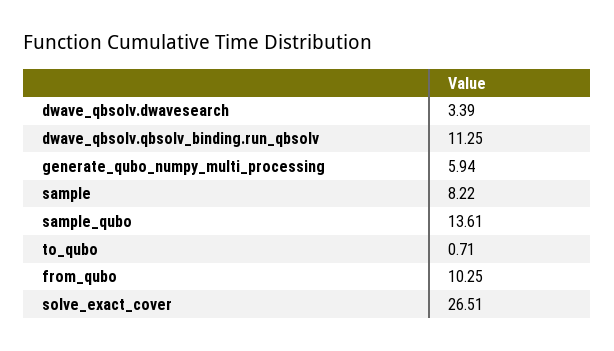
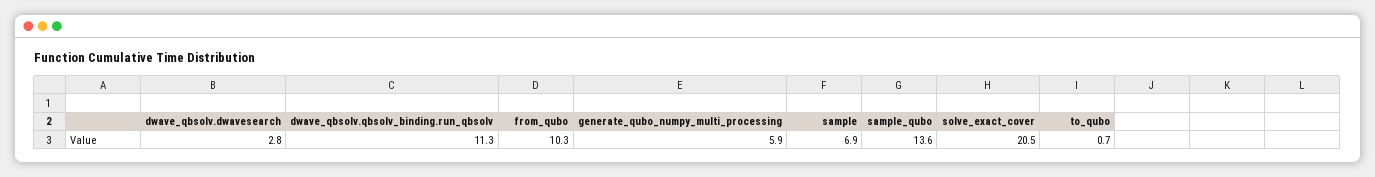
  {
-   "dwave_qbsolv.dwavesearch": 3.39,
+   "dwave_qbsolv.dwavesearch": 2.8,
    "dwave_qbsolv.qbsolv_binding.run_qbsolv": 11.25,
    "generate_qubo_numpy_multi_processing": 5.94,
-   "sample": 8.22,
+   "sample": 6.9,
    "sample_qubo": 13.61,
    "to_qubo": 0.71,
    "from_qubo": 10.25,
-   "solve_exact_cover": 26.51
+   "solve_exact_cover": 20.5
  }

